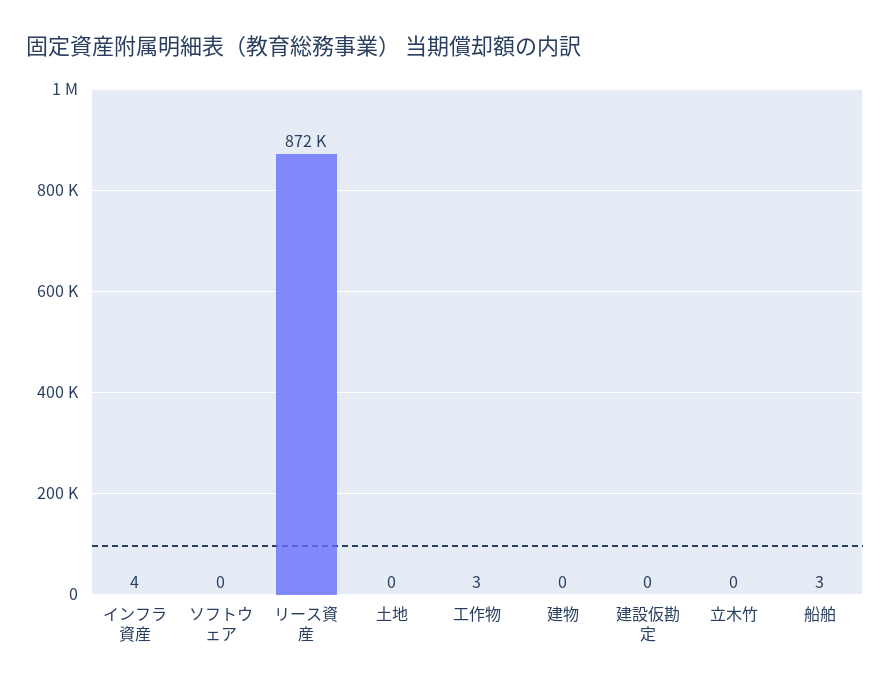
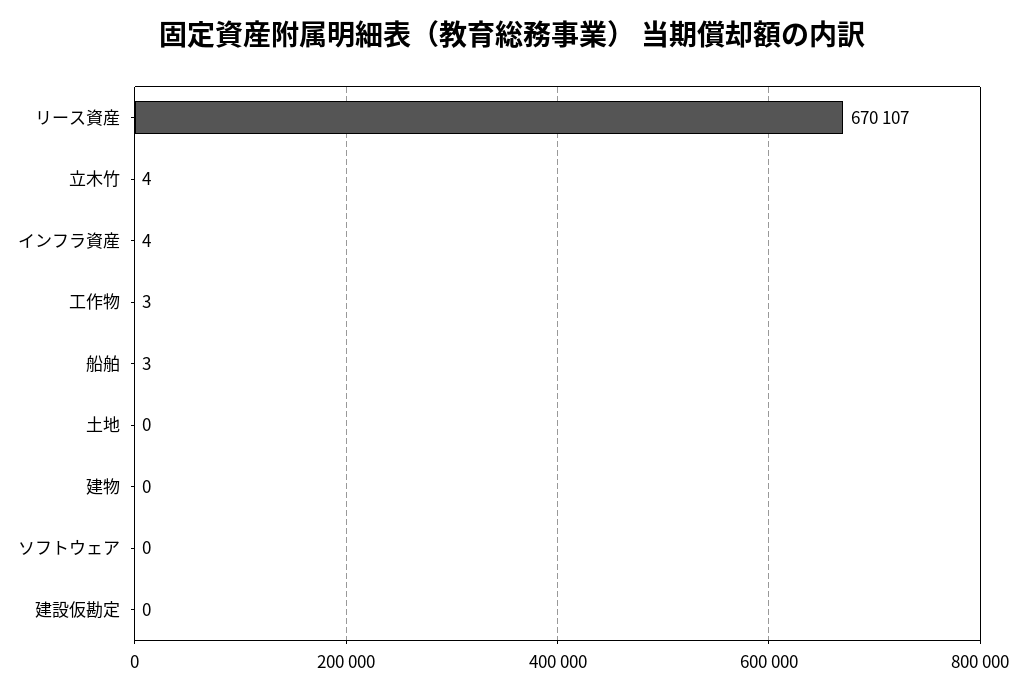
  {
    "インフラ資産": 4,
    "ソフトウェア": 0,
-   "リース資産": 872000,
+   "リース資産": 670107,
    "土地": 0,
    "工作物": 3,
    "建物": 0,
    "建設仮勘定": 0,
-   "立木竹": 0,
+   "立木竹": 4,
    "船舶": 3
  }

